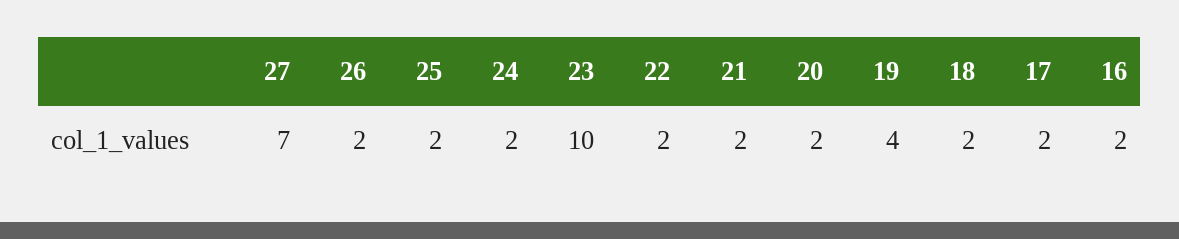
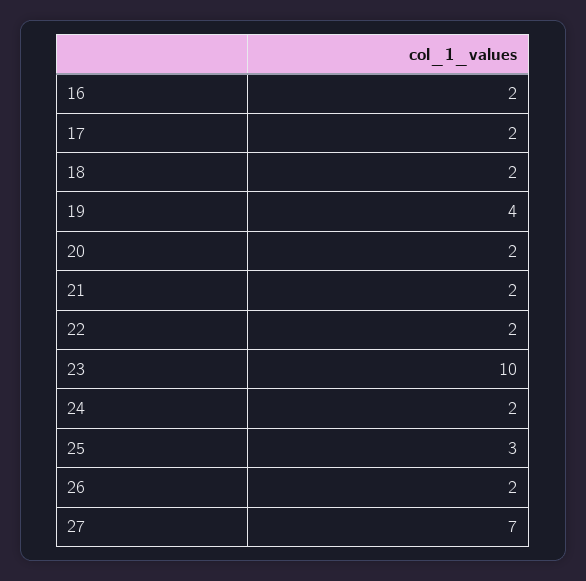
  {
    "27": 7,
    "26": 2,
-   "25": 2,
+   "25": 3,
    "24": 2,
    "23": 10,
    "22": 2,
    "21": 2,
    "20": 2,
    "19": 4,
    "18": 2,
    "17": 2,
    "16": 2
  }

